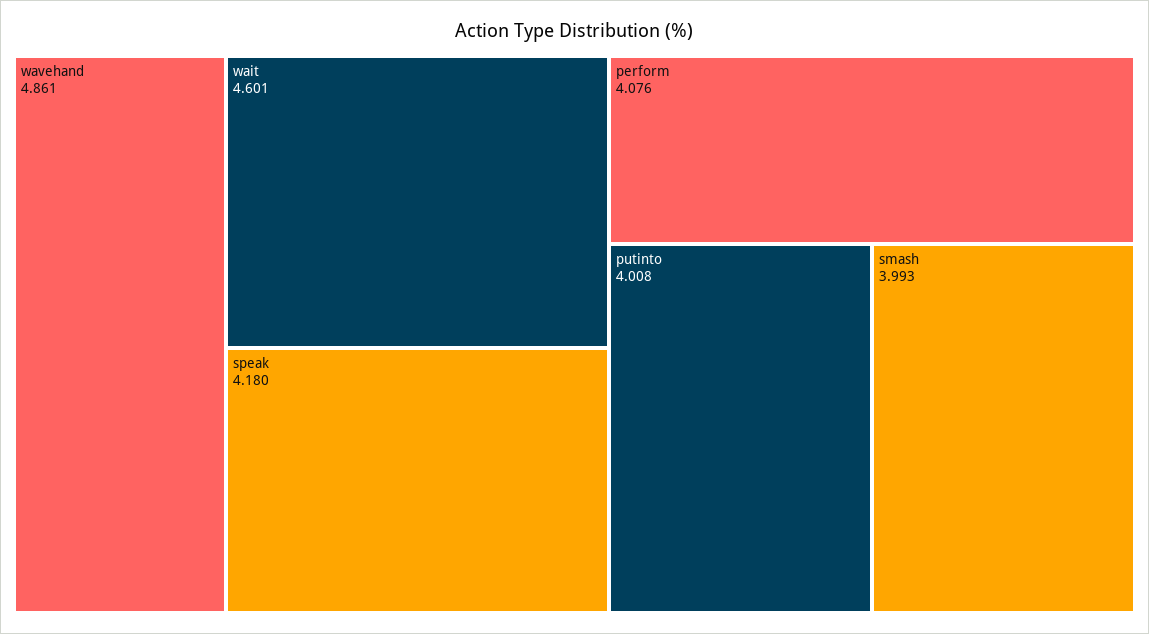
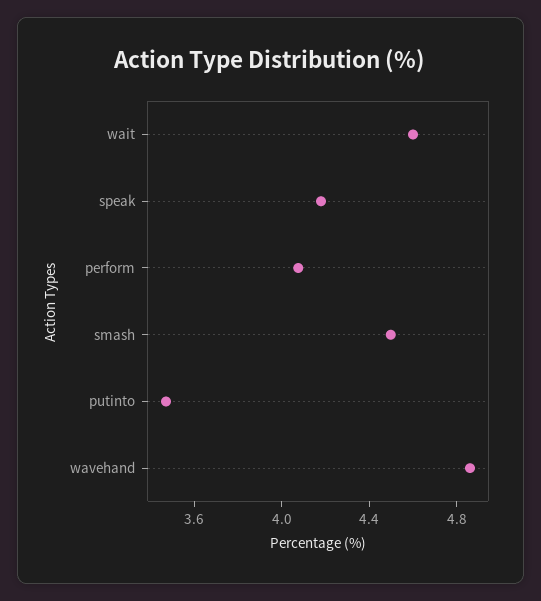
  {
    "wavehand": 4.861,
    "wait": 4.601,
    "speak": 4.18,
    "perform": 4.076,
-   "putinto": 4.008,
+   "putinto": 3.5,
-   "smash": 3.993
+   "smash": 4.5
  }

